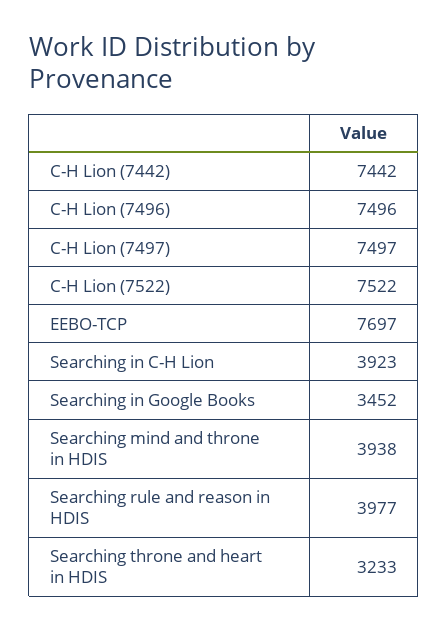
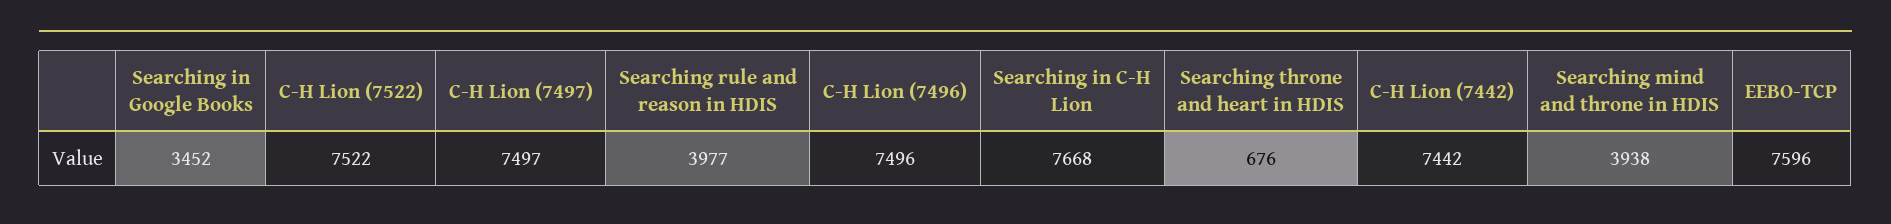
  {
    "C-H Lion (7442)": 7442,
    "C-H Lion (7496)": 7496,
    "C-H Lion (7497)": 7497,
    "C-H Lion (7522)": 7522,
-   "EEBO-TCP": 7697,
+   "EEBO-TCP": 7596,
-   "Searching in C-H Lion": 3923,
+   "Searching in C-H Lion": 7668,
    "Searching in Google Books": 3452,
    "Searching mind and throne in HDIS": 3938,
    "Searching rule and reason in HDIS": 3977,
-   "Searching throne and heart in HDIS": 3233
+   "Searching throne and heart in HDIS": 676
  }

